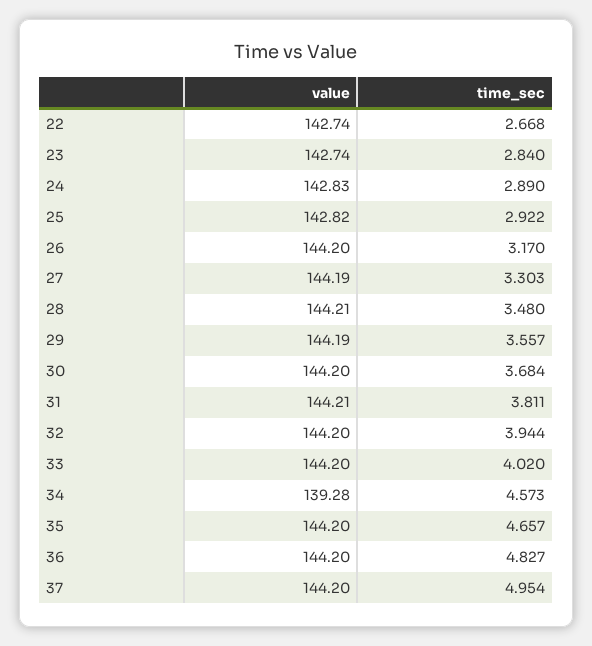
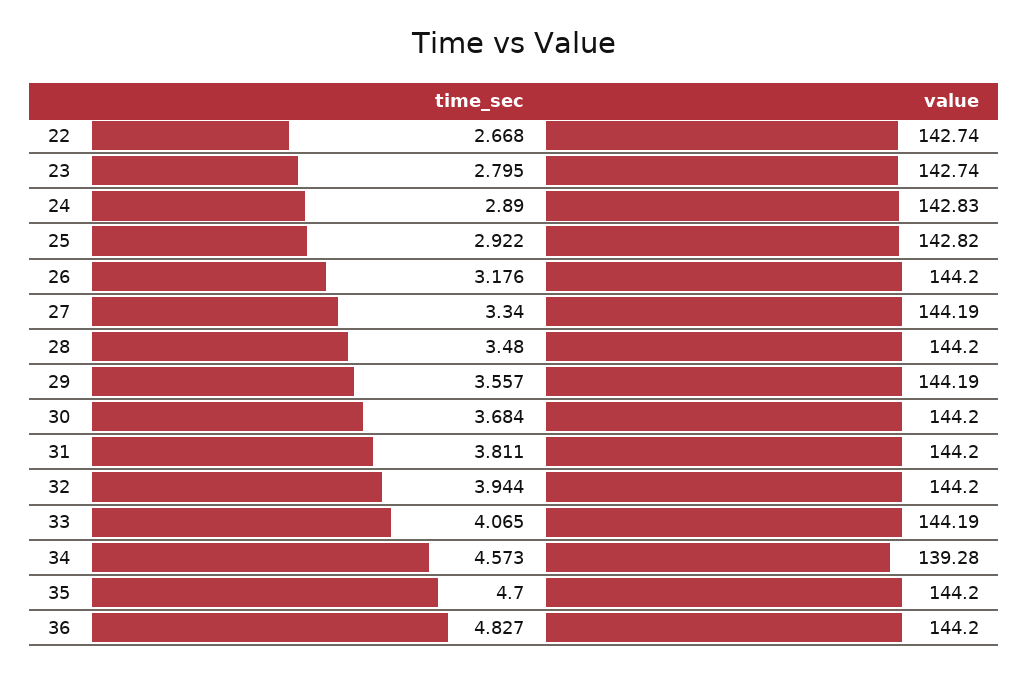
  {
    "value": {
      "22": 142.74,
      "23": 142.74,
      "24": 142.83,
      "25": 142.82,
      "26": 144.2,
      "27": 144.19,
-     "28": 144.21,
+     "28": 144.2,
      "29": 144.19,
      "30": 144.2,
-     "31": 144.21,
+     "31": 144.2,
      "32": 144.2,
-     "33": 144.2,
+     "33": 144.19,
      "34": 139.28,
      "35": 144.2,
-     "36": 144.2,
+     "36": 144.2
-     "37": 144.2
    },
    "time_sec": {
      "22": 2.668,
-     "23": 2.84,
+     "23": 2.795,
      "24": 2.89,
      "25": 2.922,
-     "26": 3.17,
+     "26": 3.176,
-     "27": 3.303,
+     "27": 3.34,
      "28": 3.48,
      "29": 3.557,
      "30": 3.684,
      "31": 3.811,
      "32": 3.944,
-     "33": 4.02,
+     "33": 4.065,
      "34": 4.573,
-     "35": 4.657,
+     "35": 4.7,
-     "36": 4.827,
+     "36": 4.827
-     "37": 4.954
    }
  }

